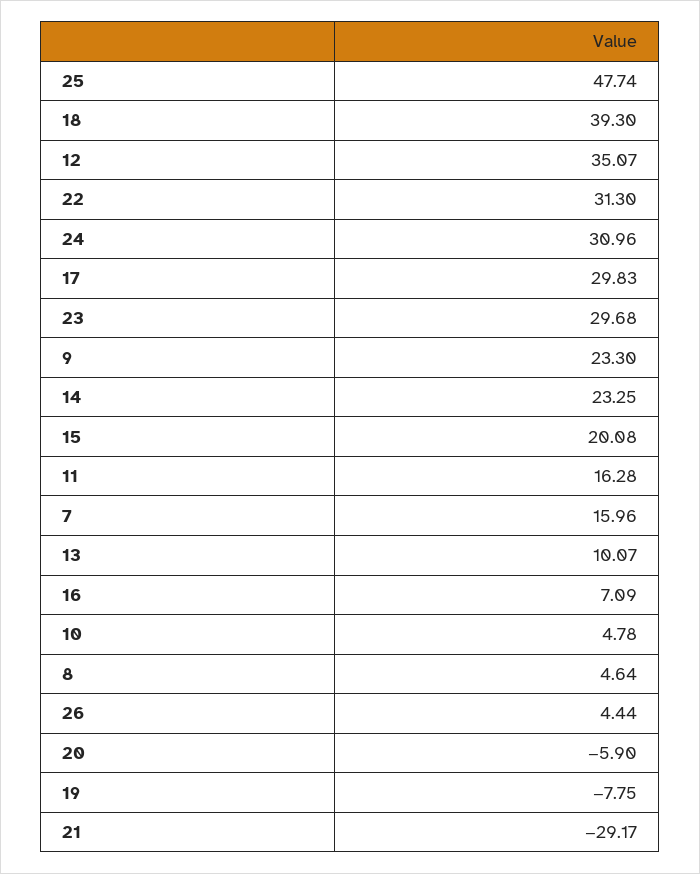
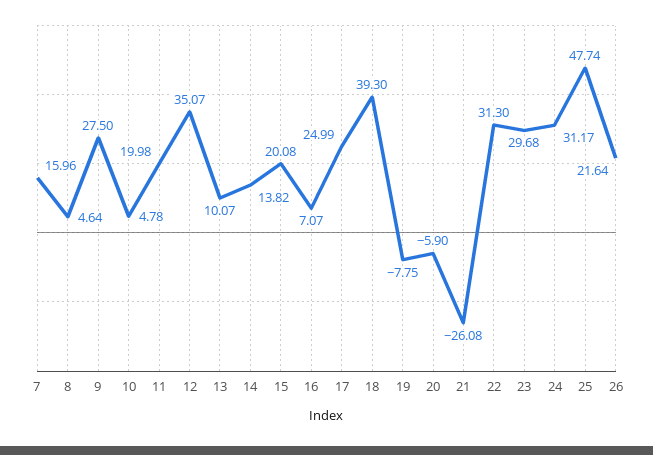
  {
    "25": 47.74,
    "18": 39.3,
    "12": 35.07,
    "22": 31.3,
-   "24": 30.96,
+   "24": 31.17,
-   "17": 29.83,
+   "17": 24.99,
    "23": 29.68,
-   "9": 23.3,
+   "9": 27.5,
-   "14": 23.25,
+   "14": 13.82,
    "15": 20.08,
-   "11": 16.28,
+   "11": 19.98,
    "7": 15.96,
    "13": 10.07,
-   "16": 7.09,
+   "16": 7.07,
    "10": 4.78,
    "8": 4.64,
-   "26": 4.44,
+   "26": 21.64,
    "20": -5.9,
    "19": -7.75,
-   "21": -29.17
+   "21": -26.08
  }

